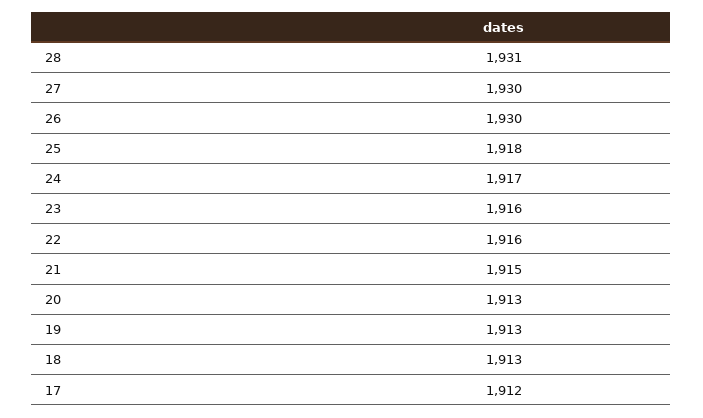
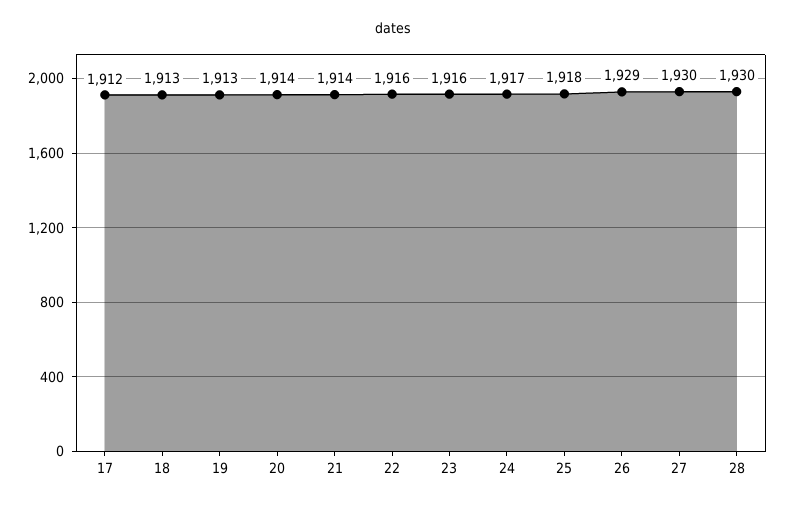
  {
-   "28": 1931,
+   "28": 1930,
    "27": 1930,
-   "26": 1930,
+   "26": 1929,
    "25": 1918,
    "24": 1917,
    "23": 1916,
    "22": 1916,
-   "21": 1915,
+   "21": 1914,
-   "20": 1913,
+   "20": 1914,
    "19": 1913,
    "18": 1913,
    "17": 1912
  }

